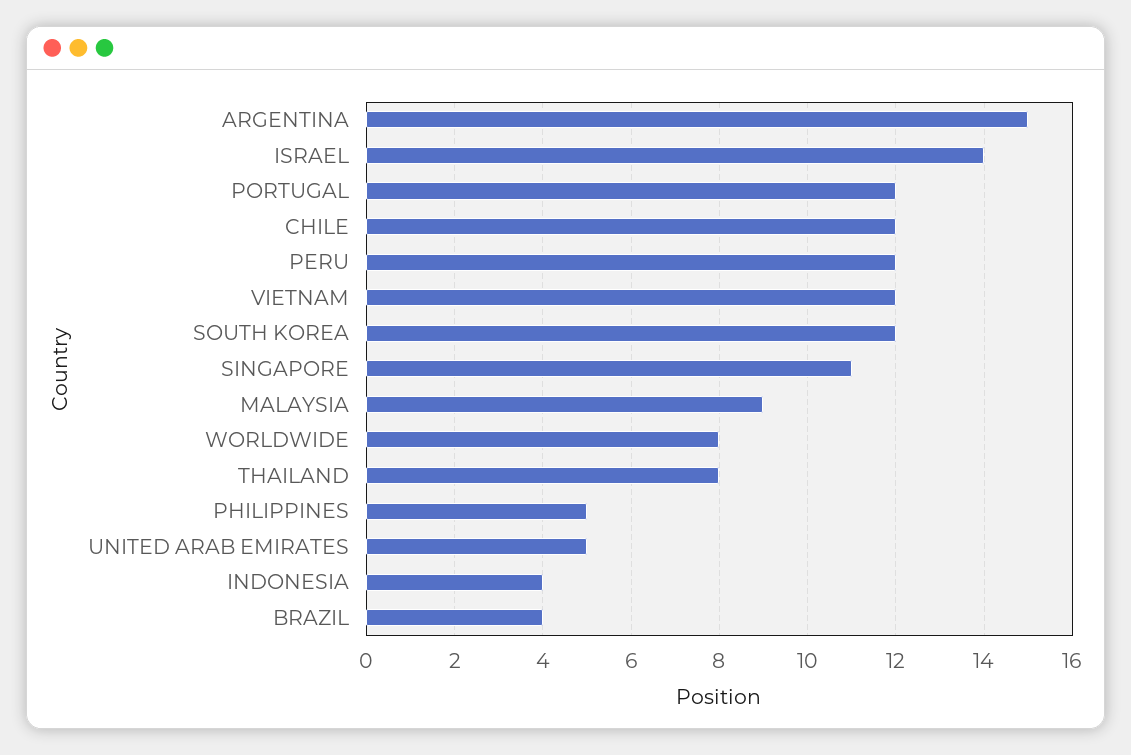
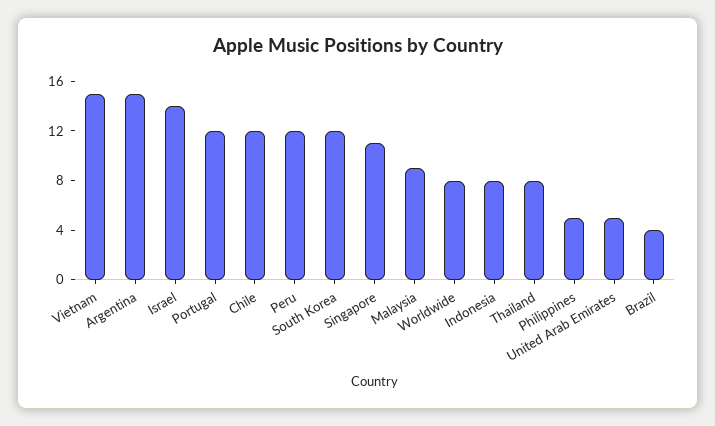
  {
    "ARGENTINA": 15,
    "ISRAEL": 14,
    "PORTUGAL": 12,
    "CHILE": 12,
    "PERU": 12,
-   "VIETNAM": 12,
+   "VIETNAM": 15,
    "SOUTH KOREA": 12,
    "SINGAPORE": 11,
    "MALAYSIA": 9,
    "WORLDWIDE": 8,
    "THAILAND": 8,
    "PHILIPPINES": 5,
    "UNITED ARAB EMIRATES": 5,
-   "INDONESIA": 4,
+   "INDONESIA": 8,
    "BRAZIL": 4
  }

